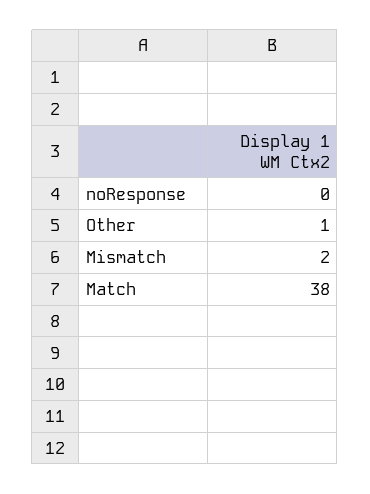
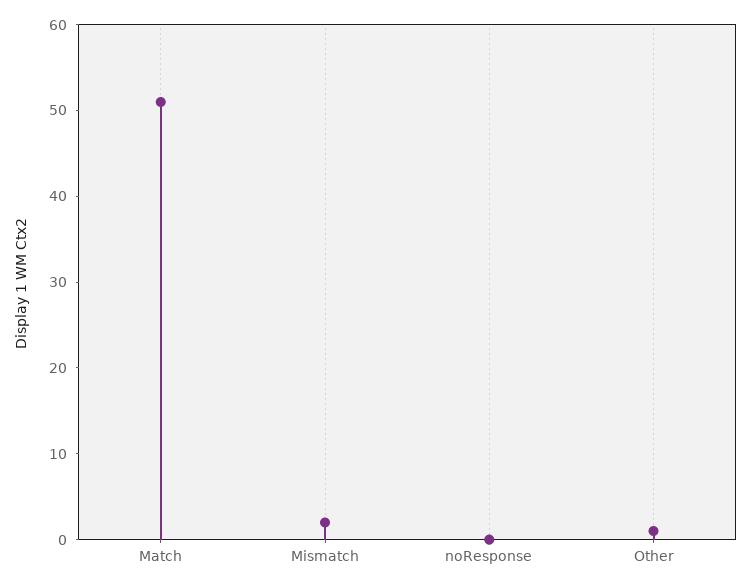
  {
    "noResponse": 0,
    "Other": 1,
    "Mismatch": 2,
-   "Match": 38
+   "Match": 51
  }

